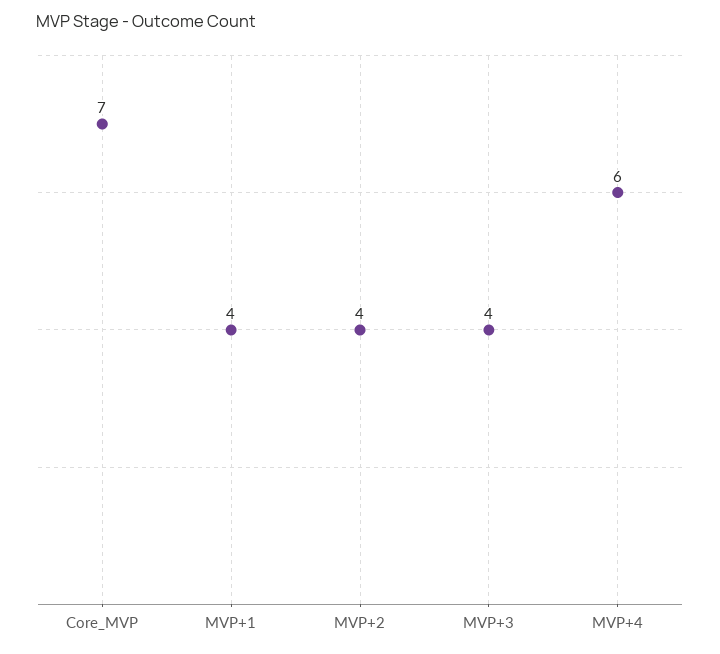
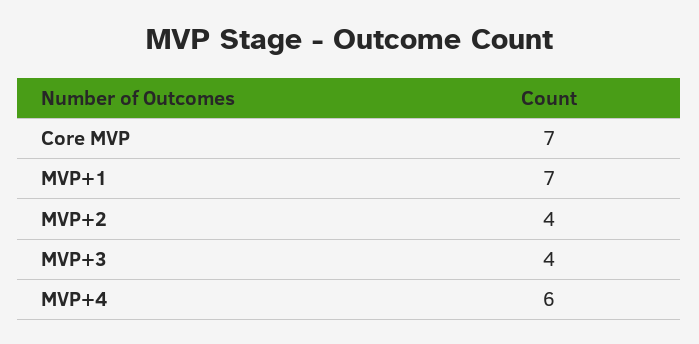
  {
    "Core_MVP": 7,
-   "MVP+1": 4,
+   "MVP+1": 7,
    "MVP+2": 4,
    "MVP+3": 4,
    "MVP+4": 6
  }

